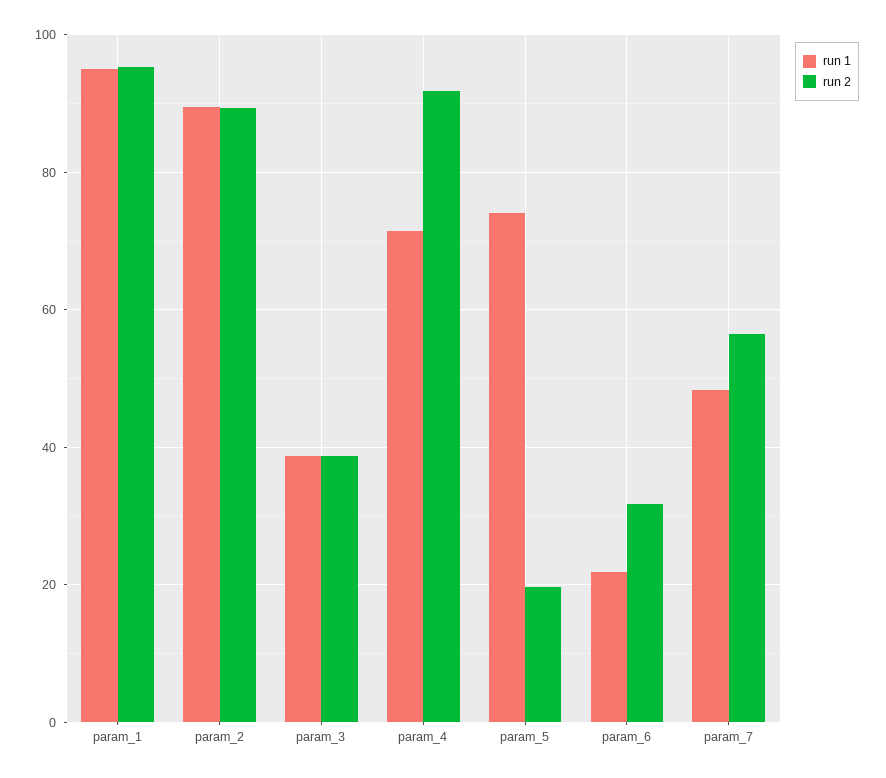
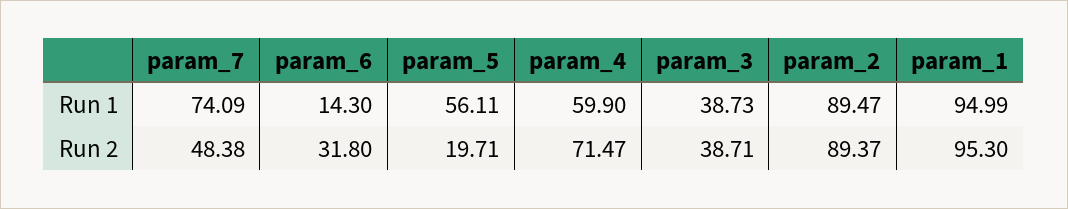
  {
    "run 1": {
      "param_1": 94.99,
      "param_2": 89.47,
      "param_3": 38.73,
-     "param_4": 72,
+     "param_4": 59.9,
-     "param_5": 74,
+     "param_5": 56.11,
-     "param_6": 22,
+     "param_6": 14.3,
-     "param_7": 48
+     "param_7": 74.09
    },
    "run 2": {
      "param_1": 95.3,
      "param_2": 89.37,
      "param_3": 38.71,
-     "param_4": 92,
+     "param_4": 71.47,
      "param_5": 19.71,
      "param_6": 31.8,
-     "param_7": 56
+     "param_7": 48.38
    }
  }

